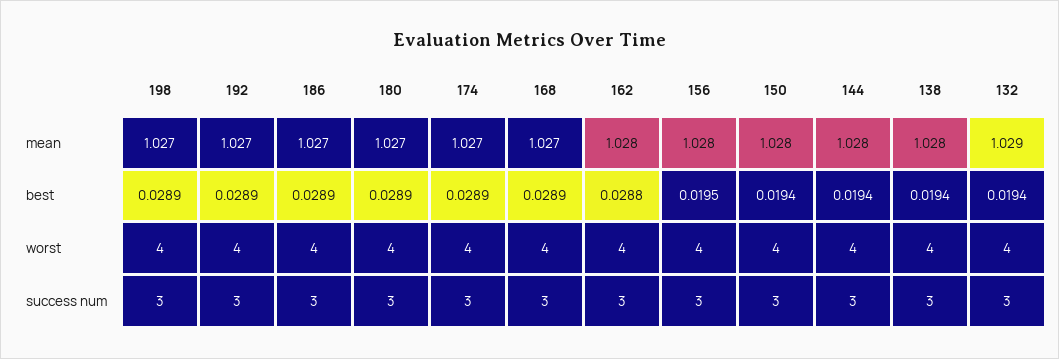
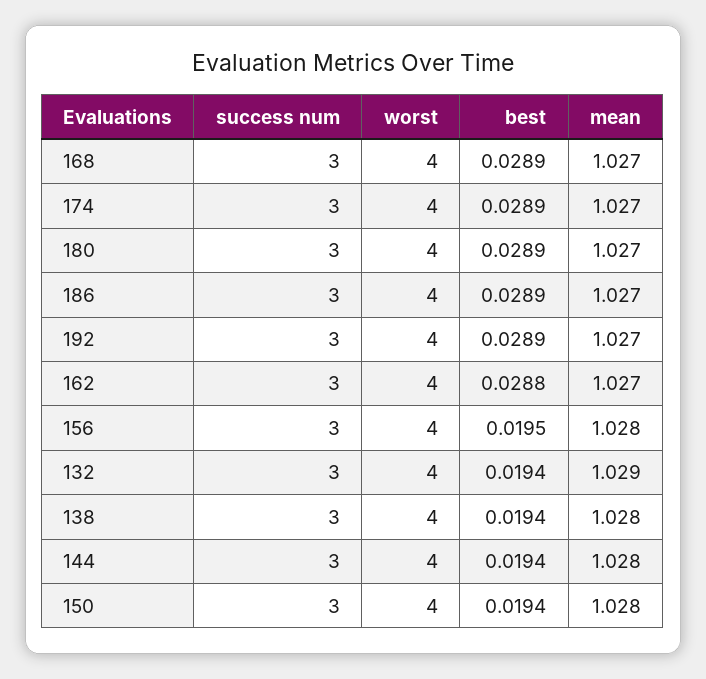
  {
-   "198": {
-     "mean": 1.027,
-     "best": 0.0289,
-     "worst": 4,
-     "success num": 3
-   },
    "192": {
      "mean": 1.027,
      "best": 0.0289,
      "worst": 4,
      "success num": 3
    },
    "186": {
      "mean": 1.027,
      "best": 0.0289,
      "worst": 4,
      "success num": 3
    },
    "180": {
      "mean": 1.027,
      "best": 0.0289,
      "worst": 4,
      "success num": 3
    },
    "174": {
      "mean": 1.027,
      "best": 0.0289,
      "worst": 4,
      "success num": 3
    },
    "168": {
      "mean": 1.027,
      "best": 0.0289,
      "worst": 4,
      "success num": 3
    },
    "162": {
-     "mean": 1.028,
+     "mean": 1.027,
      "best": 0.0288,
      "worst": 4,
      "success num": 3
    },
    "156": {
      "mean": 1.028,
      "best": 0.0195,
      "worst": 4,
      "success num": 3
    },
    "150": {
      "mean": 1.028,
      "best": 0.0194,
      "worst": 4,
      "success num": 3
    },
    "144": {
      "mean": 1.028,
      "best": 0.0194,
      "worst": 4,
      "success num": 3
    },
    "138": {
      "mean": 1.028,
      "best": 0.0194,
      "worst": 4,
      "success num": 3
    },
    "132": {
      "mean": 1.029,
      "best": 0.0194,
      "worst": 4,
      "success num": 3
    }
  }

